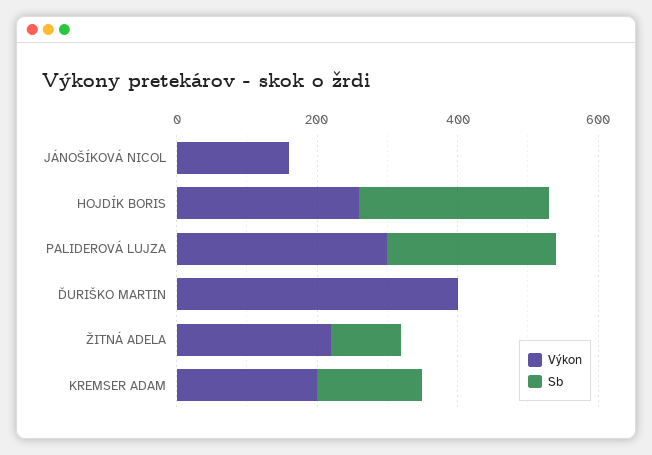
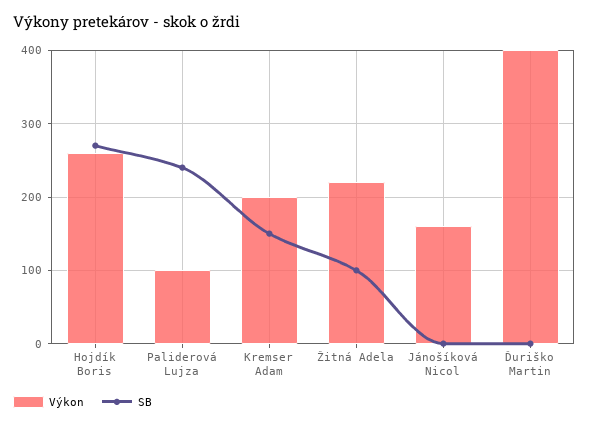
  {
    "Výkon": {
      "JÁNOŠÍKOVÁ NICOL": 160,
      "HOJDÍK BORIS": 260,
-     "PALIDEROVÁ LUJZA": 300,
+     "PALIDEROVÁ LUJZA": 100,
      "ĎURIŠKO MARTIN": 400,
      "ŽITNÁ ADELA": 220,
      "KREMSER ADAM": 200
    },
    "Sb": {
      "JÁNOŠÍKOVÁ NICOL": 0,
      "HOJDÍK BORIS": 270,
      "PALIDEROVÁ LUJZA": 240,
      "ĎURIŠKO MARTIN": 0,
      "ŽITNÁ ADELA": 100,
      "KREMSER ADAM": 150
    }
  }

